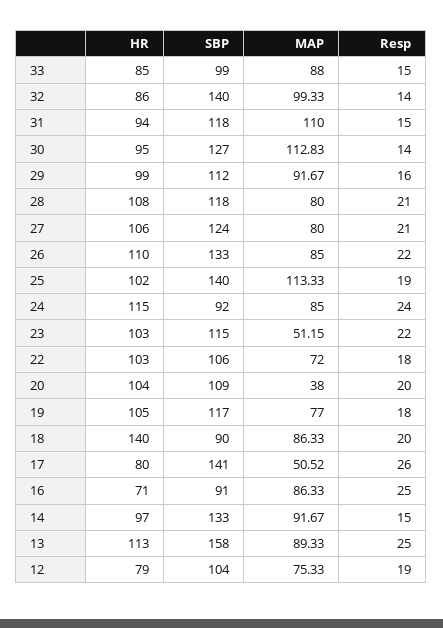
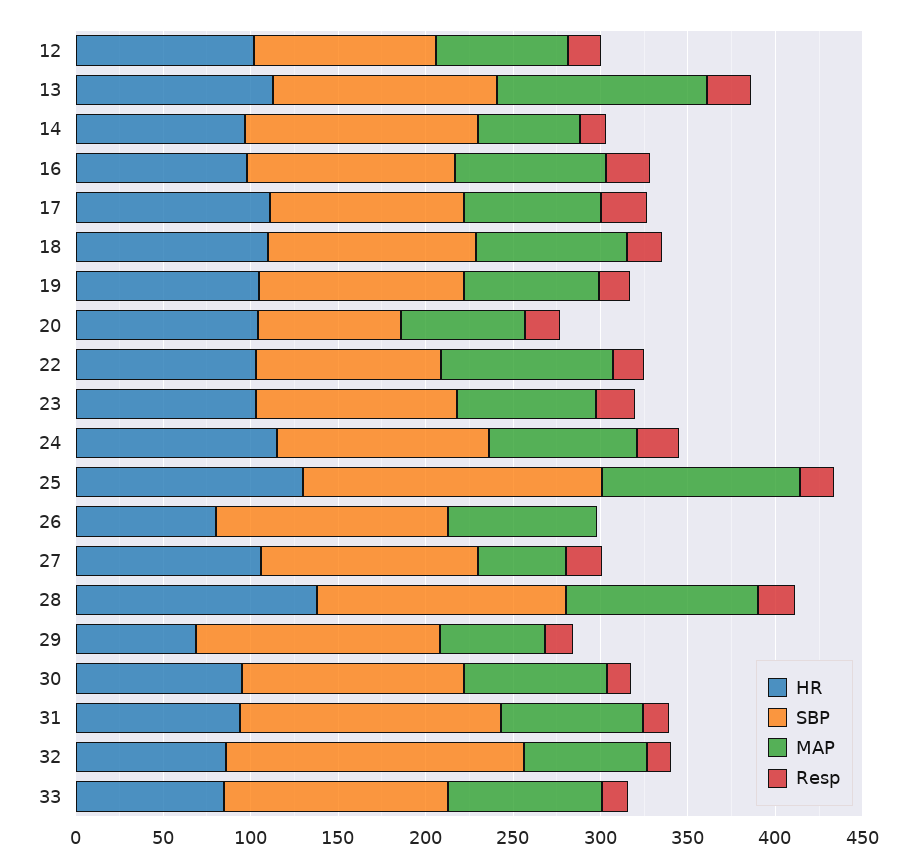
  {
    "HR": {
      "33": 85,
      "32": 86,
      "31": 94,
      "30": 95,
-     "29": 99,
+     "29": 70,
-     "28": 108,
+     "28": 140,
      "27": 106,
-     "26": 110,
+     "26": 80,
-     "25": 102,
+     "25": 130,
      "24": 115,
      "23": 103,
      "22": 103,
      "20": 104,
      "19": 105,
-     "18": 140,
+     "18": 110,
-     "17": 80,
+     "17": 110,
-     "16": 71,
+     "16": 100,
      "14": 97,
      "13": 113,
-     "12": 79
+     "12": 100
    },
    "SBP": {
-     "33": 99,
+     "33": 130,
-     "32": 140,
+     "32": 170,
-     "31": 118,
+     "31": 150,
      "30": 127,
-     "29": 112,
+     "29": 140,
-     "28": 118,
+     "28": 140,
      "27": 124,
      "26": 133,
-     "25": 140,
+     "25": 170,
-     "24": 92,
+     "24": 120,
      "23": 115,
      "22": 106,
-     "20": 109,
+     "20": 80,
      "19": 117,
-     "18": 90,
+     "18": 120,
-     "17": 141,
+     "17": 110,
-     "16": 91,
+     "16": 120,
      "14": 133,
-     "13": 158,
+     "13": 130,
      "12": 104
    },
    "MAP": {
      "33": 88,
-     "32": 99.33,
+     "32": 70,
-     "31": 110,
+     "31": 80,
-     "30": 112.83,
+     "30": 80,
-     "29": 91.67,
+     "29": 60,
-     "28": 80,
+     "28": 110,
-     "27": 80,
+     "27": 50,
      "26": 85,
      "25": 113.33,
      "24": 85,
-     "23": 51.15,
+     "23": 80,
-     "22": 72,
+     "22": 100,
-     "20": 38,
+     "20": 70,
      "19": 77,
      "18": 86.33,
-     "17": 50.52,
+     "17": 80,
      "16": 86.33,
-     "14": 91.67,
+     "14": 60,
-     "13": 89.33,
+     "13": 120,
      "12": 75.33
    },
    "Resp": {
      "33": 15,
      "32": 14,
      "31": 15,
      "30": 14,
      "29": 16,
      "28": 21,
      "27": 21,
-     "26": 22,
+     "26": 0,
      "25": 19,
      "24": 24,
      "23": 22,
      "22": 18,
      "20": 20,
      "19": 18,
      "18": 20,
      "17": 26,
      "16": 25,
      "14": 15,
      "13": 25,
      "12": 19
    }
  }

